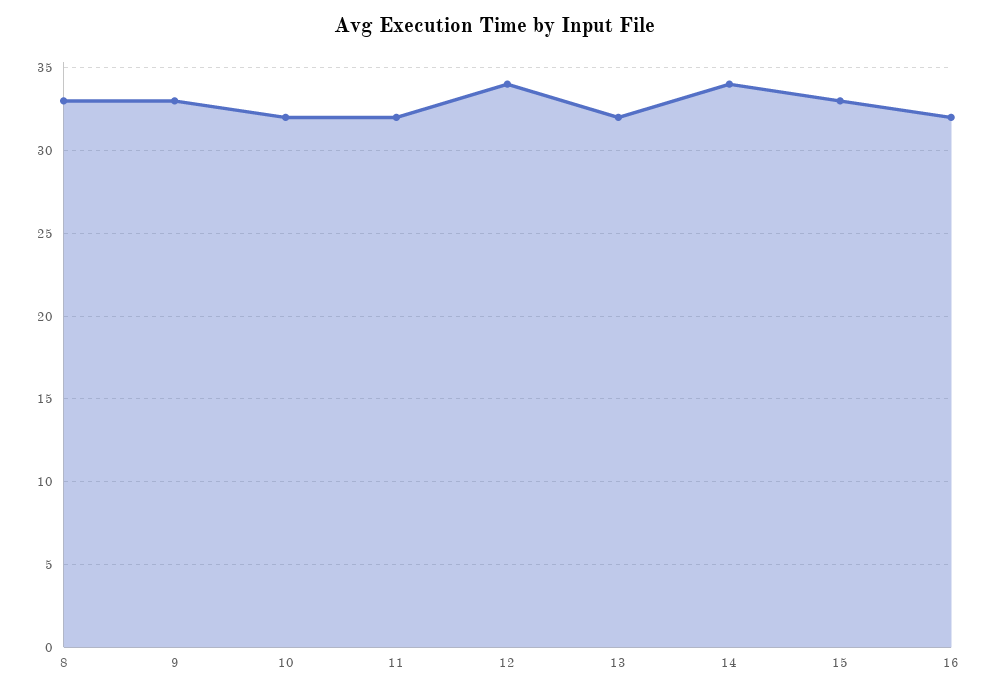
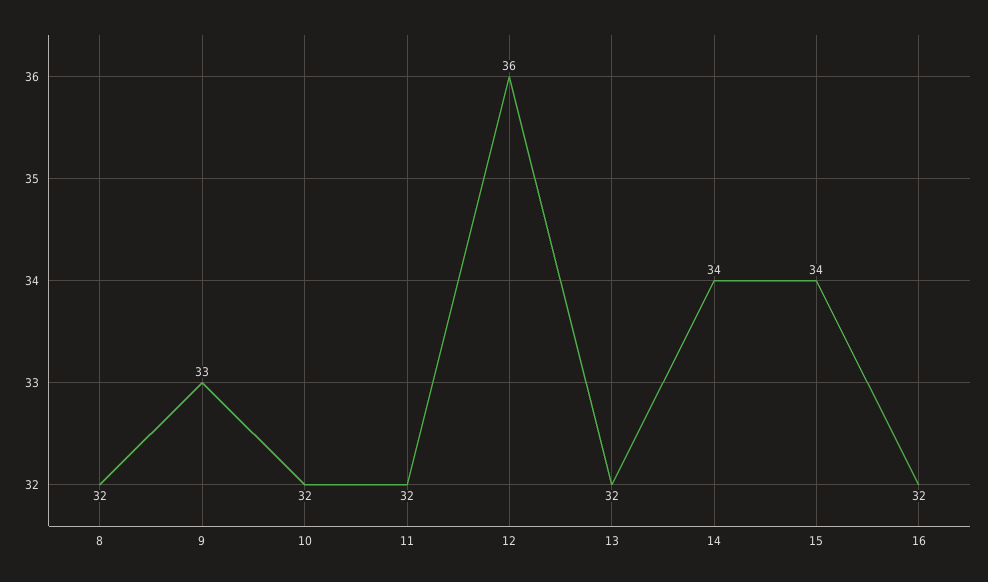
  {
-   "8": 33,
+   "8": 32,
    "9": 33,
    "10": 32,
    "11": 32,
-   "12": 34,
+   "12": 36,
    "13": 32,
    "14": 34,
-   "15": 33,
+   "15": 34,
    "16": 32
  }

